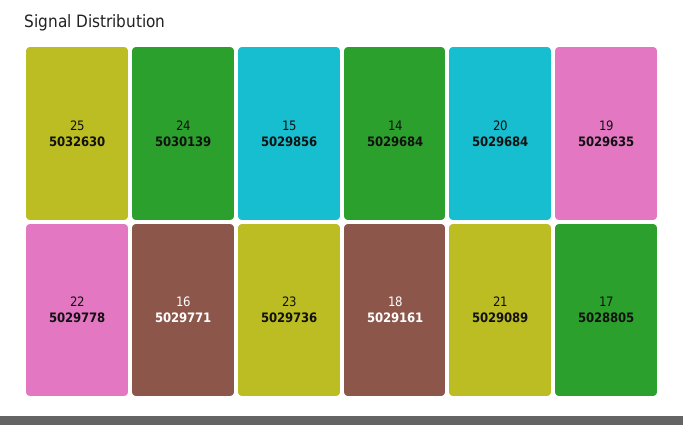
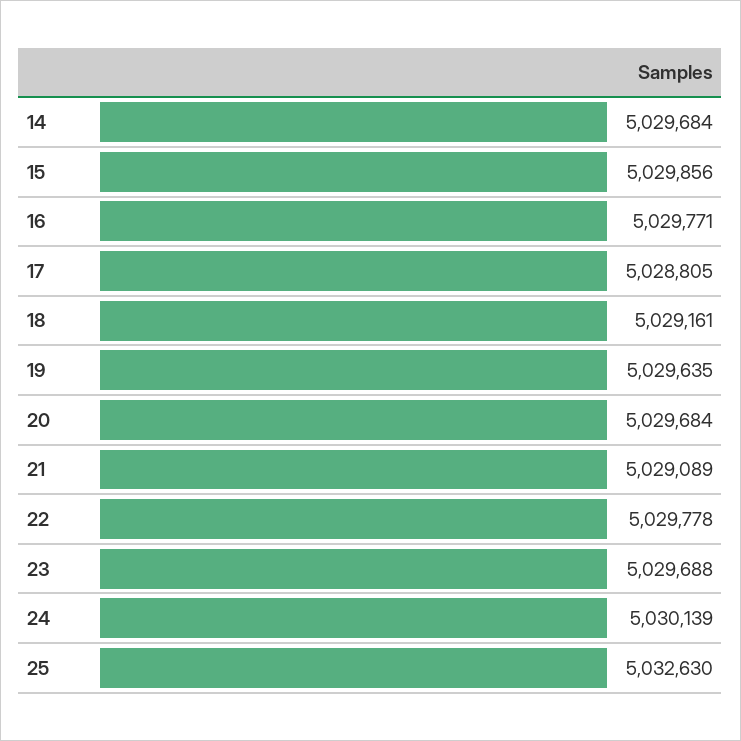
  {
    "25": 5032630,
    "24": 5030139,
    "15": 5029856,
    "22": 5029778,
    "16": 5029771,
-   "23": 5029736,
+   "23": 5029688,
    "14": 5029684,
    "20": 5029684,
    "19": 5029635,
    "18": 5029161,
    "21": 5029089,
    "17": 5028805
  }

